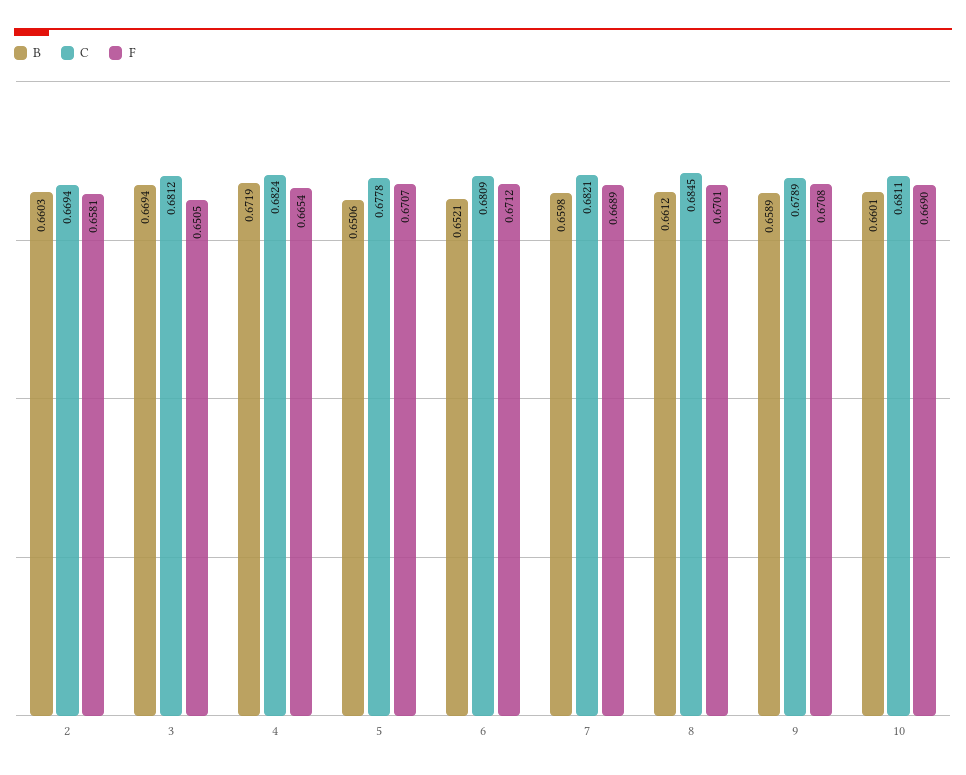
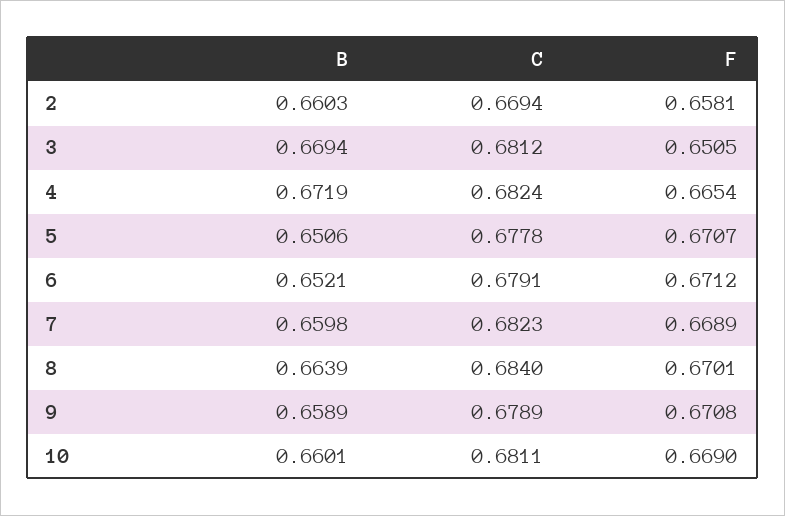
  {
    "B": {
      "2": 0.6603,
      "3": 0.6694,
      "4": 0.6719,
      "5": 0.6506,
      "6": 0.6521,
      "7": 0.6598,
-     "8": 0.6612,
+     "8": 0.6639,
      "9": 0.6589,
      "10": 0.6601
    },
    "C": {
      "2": 0.6694,
      "3": 0.6812,
      "4": 0.6824,
      "5": 0.6778,
-     "6": 0.6809,
+     "6": 0.6791,
-     "7": 0.6821,
+     "7": 0.6823,
-     "8": 0.6845,
+     "8": 0.684,
      "9": 0.6789,
      "10": 0.6811
    },
    "F": {
      "2": 0.6581,
      "3": 0.6505,
      "4": 0.6654,
      "5": 0.6707,
      "6": 0.6712,
      "7": 0.6689,
      "8": 0.6701,
      "9": 0.6708,
      "10": 0.669
    }
  }

